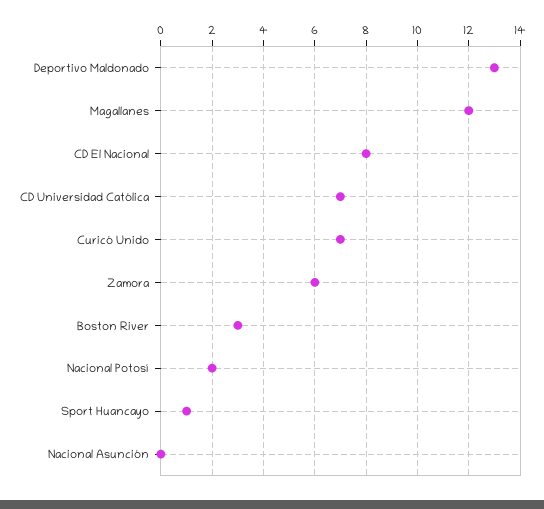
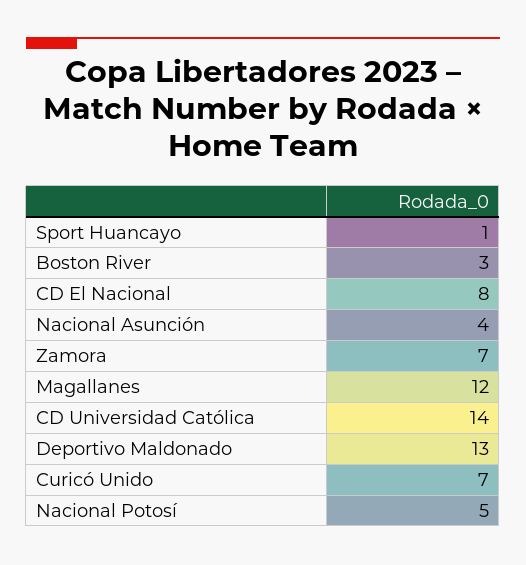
  {
    "Deportivo Maldonado": 13,
    "Magallanes": 12,
    "CD El Nacional": 8,
-   "CD Universidad Católica": 7,
+   "CD Universidad Católica": 14,
    "Curicó Unido": 7,
-   "Zamora": 6,
+   "Zamora": 7,
    "Boston River": 3,
-   "Nacional Potosí": 2,
+   "Nacional Potosí": 5,
    "Sport Huancayo": 1,
-   "Nacional Asunción": 0
+   "Nacional Asunción": 4
  }

